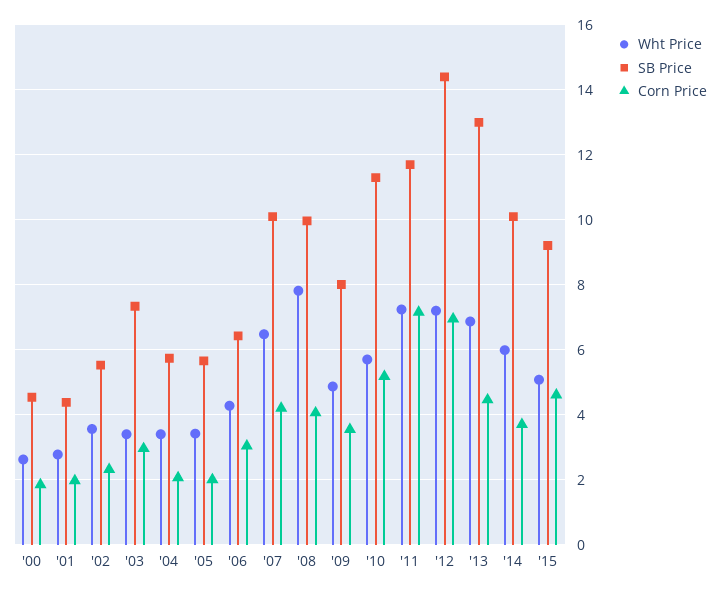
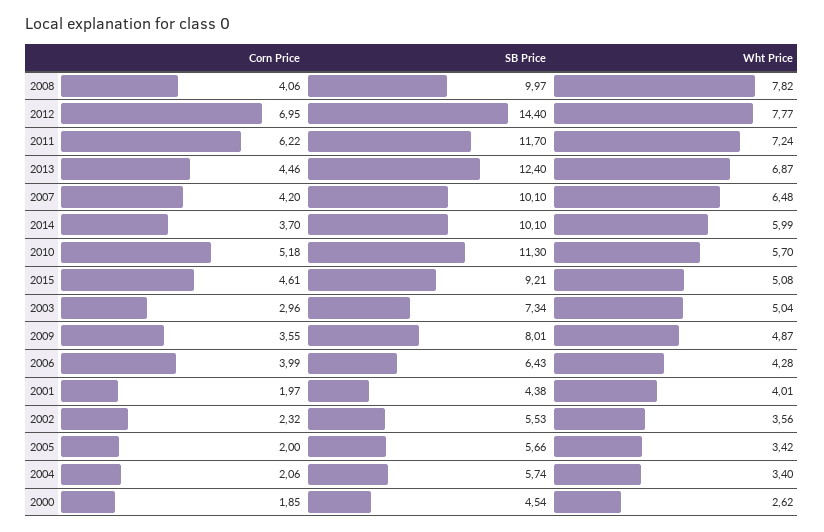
  {
    "Wht Price": {
      "'00": 2.62,
-     "'01": 2.8,
+     "'01": 4.01,
      "'02": 3.56,
-     "'03": 3.4,
+     "'03": 5.04,
      "'04": 3.4,
      "'05": 3.42,
      "'06": 4.28,
      "'07": 6.48,
      "'08": 7.82,
      "'09": 4.87,
      "'10": 5.7,
      "'11": 7.24,
-     "'12": 7.2,
+     "'12": 7.77,
      "'13": 6.87,
      "'14": 5.99,
      "'15": 5.08
    },
    "SB Price": {
      "'00": 4.54,
      "'01": 4.38,
      "'02": 5.53,
      "'03": 7.34,
      "'04": 5.74,
      "'05": 5.66,
      "'06": 6.43,
      "'07": 10.1,
      "'08": 9.97,
      "'09": 8.01,
      "'10": 11.3,
      "'11": 11.7,
      "'12": 14.4,
-     "'13": 13,
+     "'13": 12.4,
      "'14": 10.1,
      "'15": 9.21
    },
    "Corn Price": {
      "'00": 1.85,
      "'01": 1.97,
      "'02": 2.32,
      "'03": 2.96,
      "'04": 2.06,
      "'05": 2,
-     "'06": 3,
+     "'06": 3.99,
      "'07": 4.2,
      "'08": 4.06,
      "'09": 3.55,
      "'10": 5.18,
-     "'11": 7.2,
+     "'11": 6.22,
      "'12": 6.95,
      "'13": 4.46,
      "'14": 3.7,
      "'15": 4.61
    }
  }

